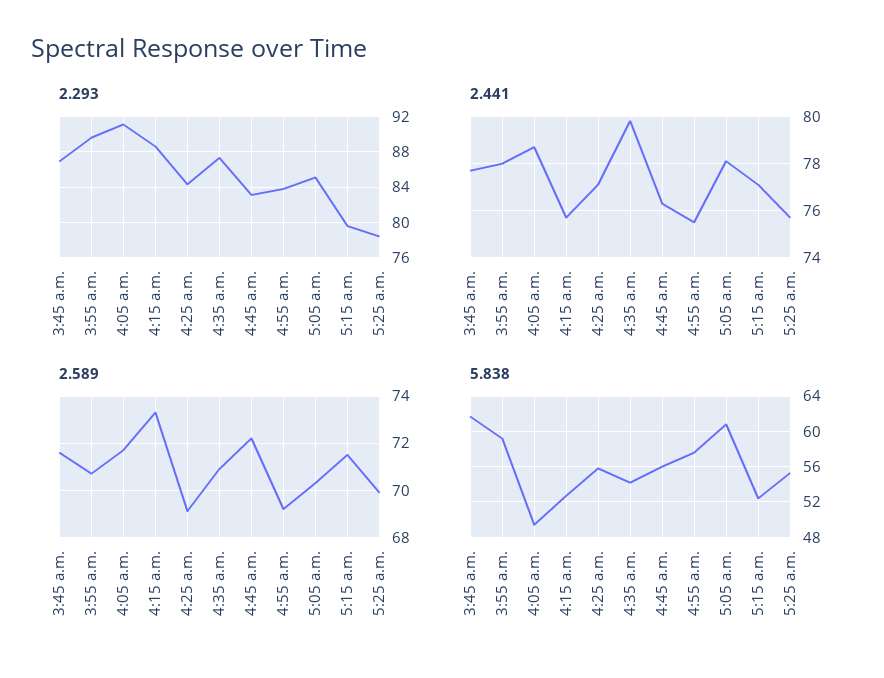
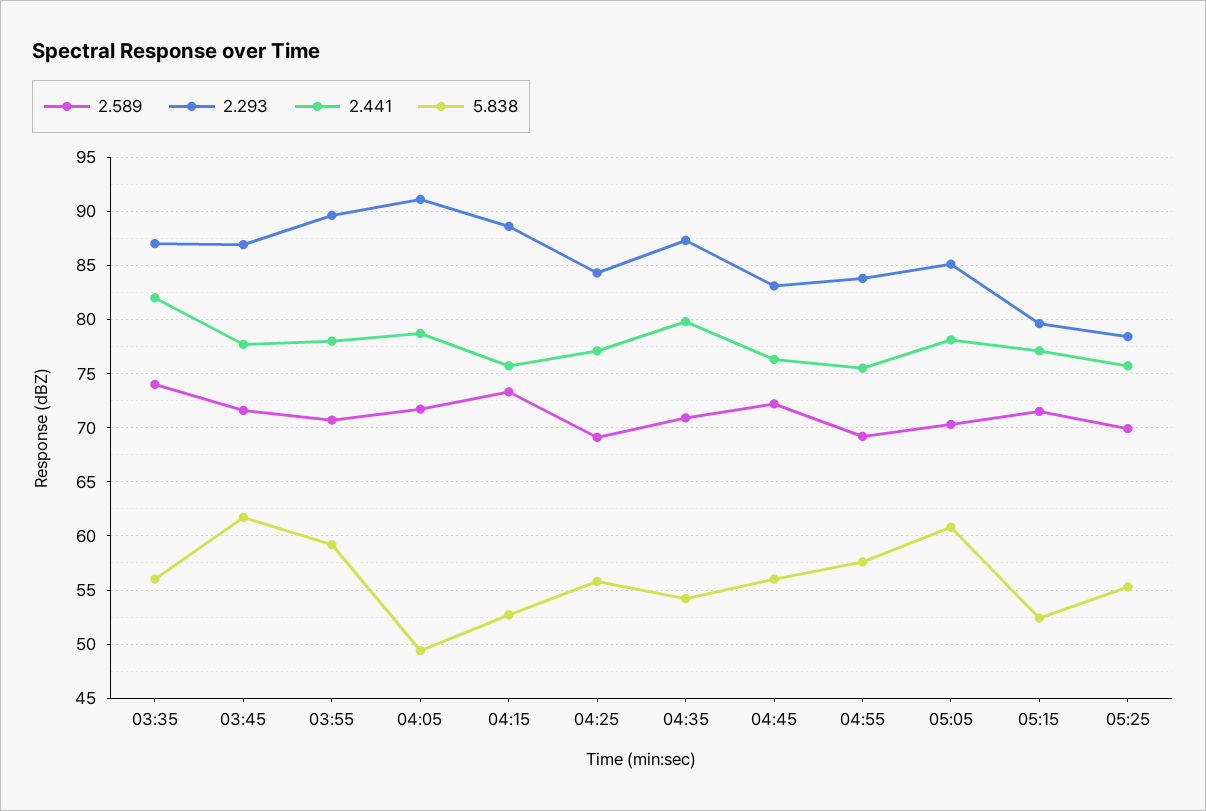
  {
    "2.293": {
      "3:45 a.m.": 87,
      "3:55 a.m.": 90,
      "4:05 a.m.": 91,
      "4:15 a.m.": 89,
      "4:25 a.m.": 84,
      "4:35 a.m.": 87,
      "4:45 a.m.": 83,
      "4:55 a.m.": 84,
      "5:05 a.m.": 85,
      "5:15 a.m.": 80,
-     "5:25 a.m.": 78
+     "5:25 a.m.": 78,
+     "03:35": 87
    },
    "2.441": {
      "3:45 a.m.": 77.5,
      "3:55 a.m.": 78,
      "4:05 a.m.": 78.5,
      "4:15 a.m.": 75.5,
      "4:25 a.m.": 77,
      "4:35 a.m.": 80,
      "4:45 a.m.": 76.5,
      "4:55 a.m.": 75.5,
      "5:05 a.m.": 78,
      "5:15 a.m.": 77,
-     "5:25 a.m.": 75.5
+     "5:25 a.m.": 75.5,
+     "03:35": 82
    },
    "2.589": {
      "3:45 a.m.": 71.5,
      "3:55 a.m.": 70.5,
      "4:05 a.m.": 71.5,
      "4:15 a.m.": 73.5,
      "4:25 a.m.": 69,
      "4:35 a.m.": 71,
      "4:45 a.m.": 72,
      "4:55 a.m.": 69,
      "5:05 a.m.": 70.5,
      "5:15 a.m.": 71.5,
-     "5:25 a.m.": 70
+     "5:25 a.m.": 70,
+     "03:35": 74
    },
    "5.838": {
      "3:45 a.m.": 62,
      "3:55 a.m.": 59,
      "4:05 a.m.": 49,
      "4:15 a.m.": 53,
      "4:25 a.m.": 56,
      "4:35 a.m.": 54,
      "4:45 a.m.": 56,
      "4:55 a.m.": 58,
      "5:05 a.m.": 61,
      "5:15 a.m.": 52,
-     "5:25 a.m.": 55
+     "5:25 a.m.": 55,
+     "03:35": 56
    }
  }

